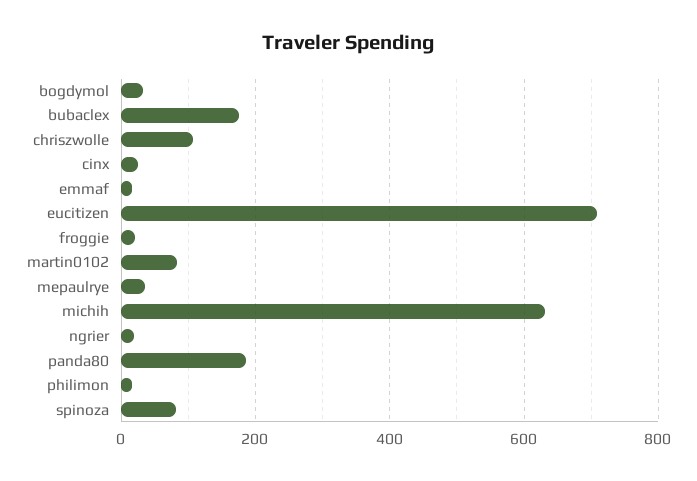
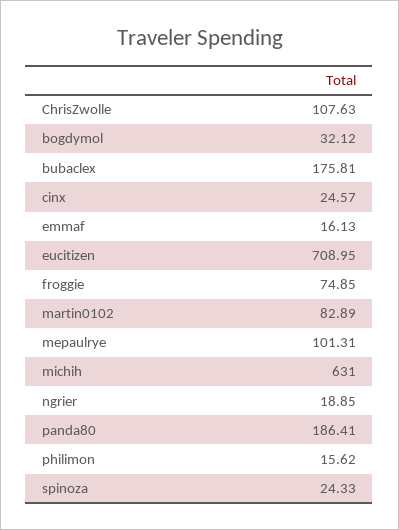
  {
    "bogdymol": 32.12,
    "bubaclex": 175.81,
    "chriszwolle": 107.63,
    "cinx": 24.57,
    "emmaf": 16.13,
    "eucitizen": 708.95,
-   "froggie": 20,
+   "froggie": 74.85,
    "martin0102": 82.89,
-   "mepaulrye": 40,
+   "mepaulrye": 101.31,
    "michih": 631,
    "ngrier": 18.85,
    "panda80": 186.41,
    "philimon": 15.62,
-   "spinoza": 80
+   "spinoza": 24.33
  }

